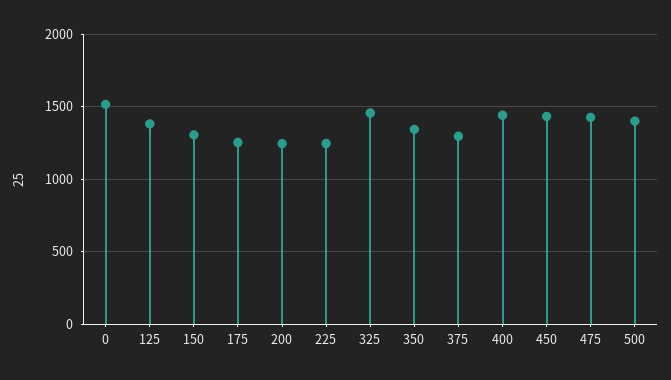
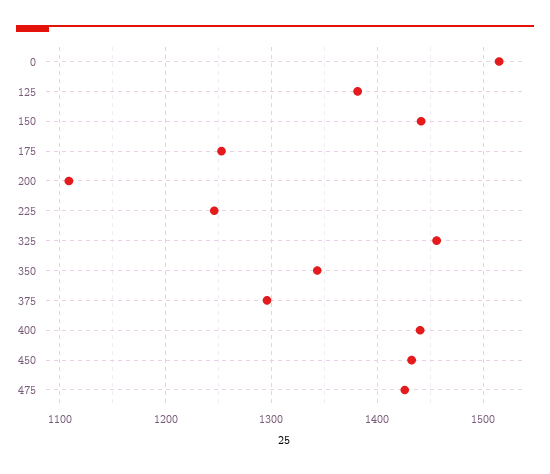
  {
    "0": 1520,
    "125": 1380,
-   "150": 1300,
+   "150": 1440,
    "175": 1250,
-   "200": 1250,
+   "200": 1110,
    "225": 1250,
    "325": 1460,
    "350": 1340,
    "375": 1300,
    "400": 1440,
    "450": 1430,
-   "475": 1430,
+   "475": 1430
-   "500": 1400
  }

